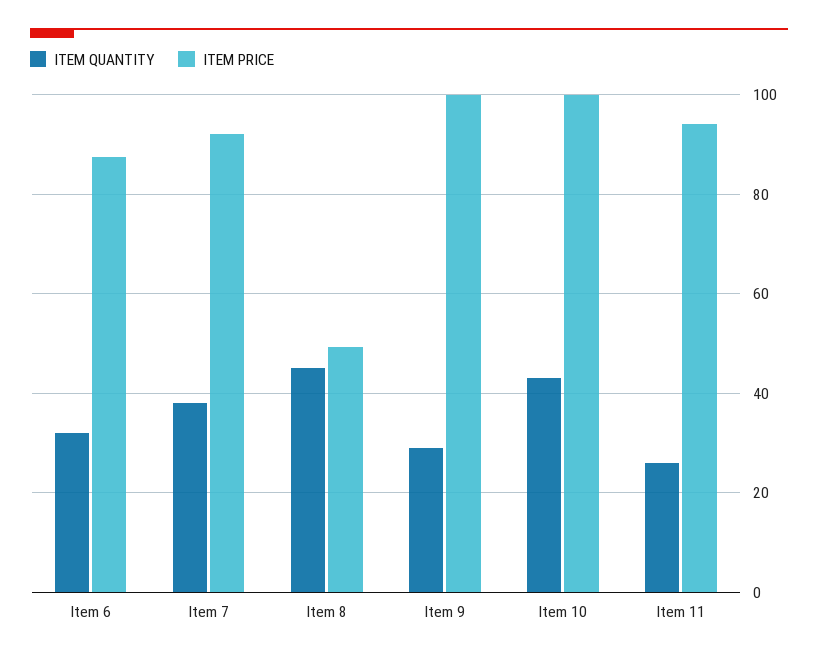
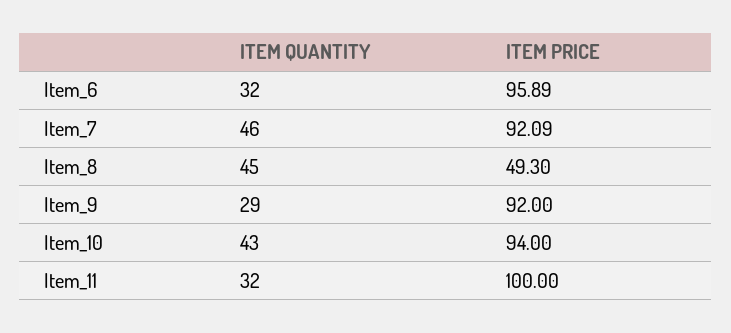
  {
    "ITEM QUANTITY": {
      "Item 6": 32,
-     "Item 7": 38,
+     "Item 7": 46,
      "Item 8": 45,
      "Item 9": 29,
      "Item 10": 43,
-     "Item 11": 26
+     "Item 11": 32
    },
    "ITEM PRICE": {
-     "Item 6": 88,
+     "Item 6": 95.89,
      "Item 7": 92.09,
      "Item 8": 49.3,
-     "Item 9": 100,
+     "Item 9": 92,
-     "Item 10": 100,
+     "Item 10": 94,
-     "Item 11": 94
+     "Item 11": 100
    }
  }

